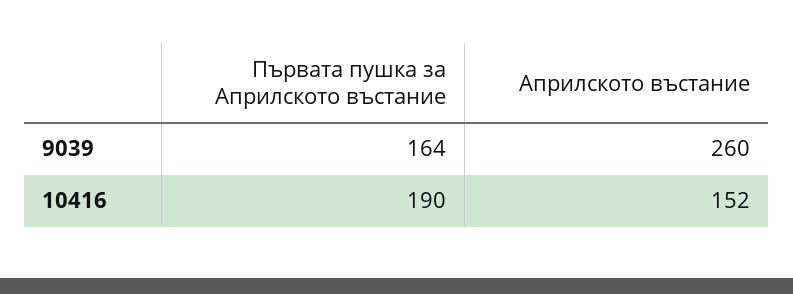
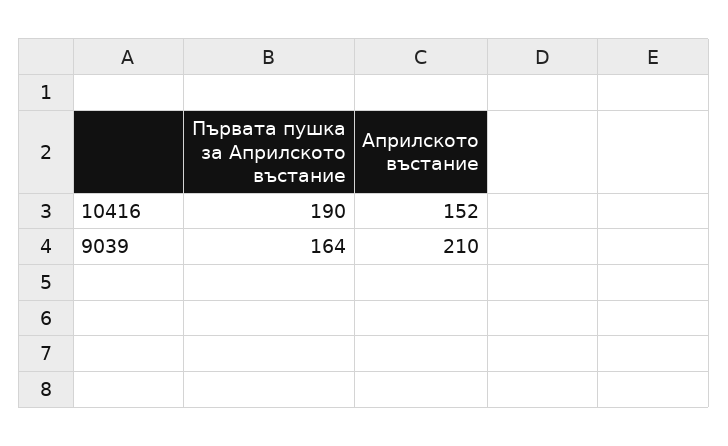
  {
    "Първата пушка за Априлското въстание": {
      "9039": 164,
      "10416": 190
    },
    "Априлското въстание": {
-     "9039": 260,
+     "9039": 210,
      "10416": 152
    }
  }

